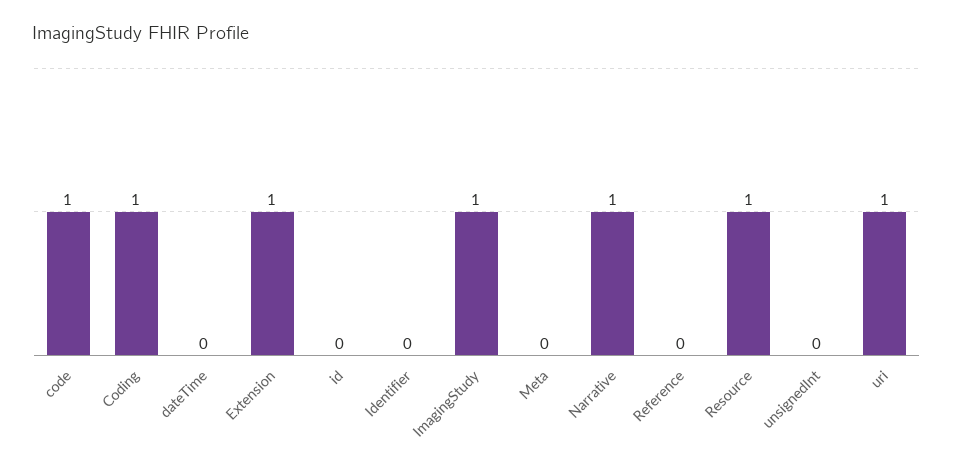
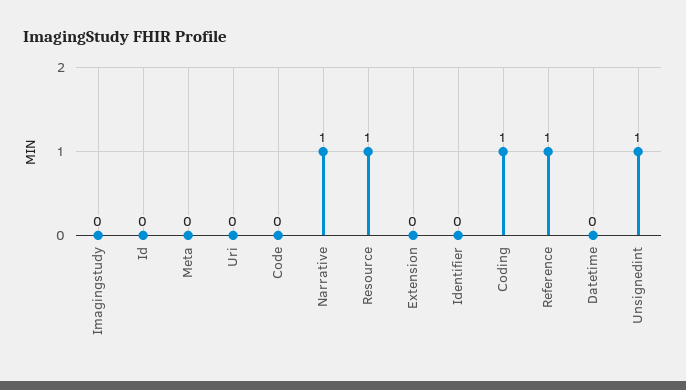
  {
-   "code": 1,
+   "code": 0,
    "Coding": 1,
    "dateTime": 0,
-   "Extension": 1,
+   "Extension": 0,
    "id": 0,
    "Identifier": 0,
-   "ImagingStudy": 1,
+   "ImagingStudy": 0,
    "Meta": 0,
    "Narrative": 1,
-   "Reference": 0,
+   "Reference": 1,
    "Resource": 1,
-   "unsignedInt": 0,
+   "unsignedInt": 1,
-   "uri": 1
+   "uri": 0
  }

